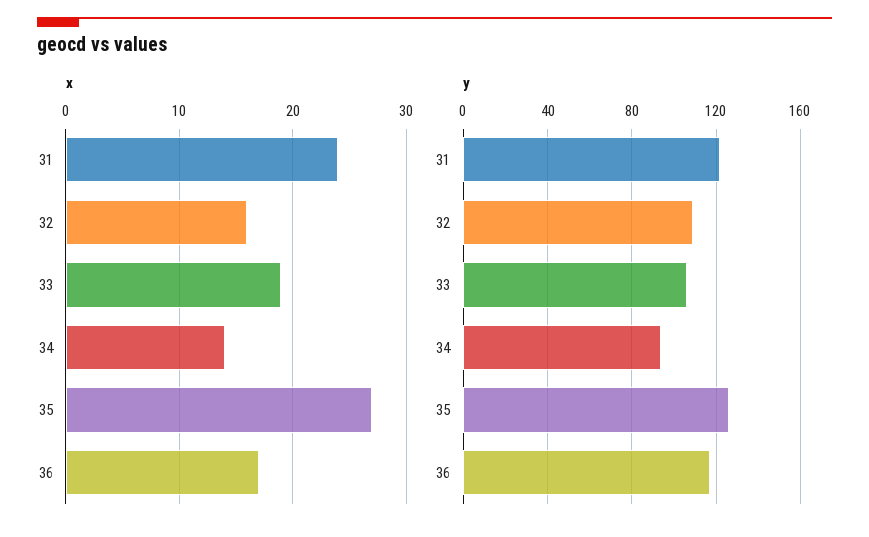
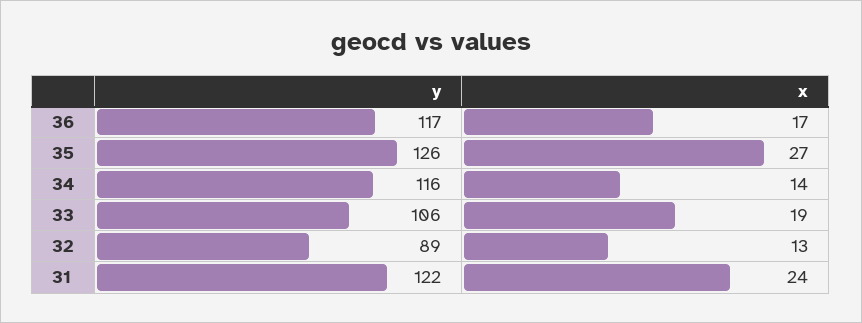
  {
    "x": {
      "31": 24,
-     "32": 16,
+     "32": 13,
      "33": 19,
      "34": 14,
      "35": 27,
      "36": 17
    },
    "y": {
      "31": 122,
-     "32": 110,
+     "32": 89,
      "33": 106,
-     "34": 95,
+     "34": 116,
      "35": 126,
      "36": 117
    }
  }

